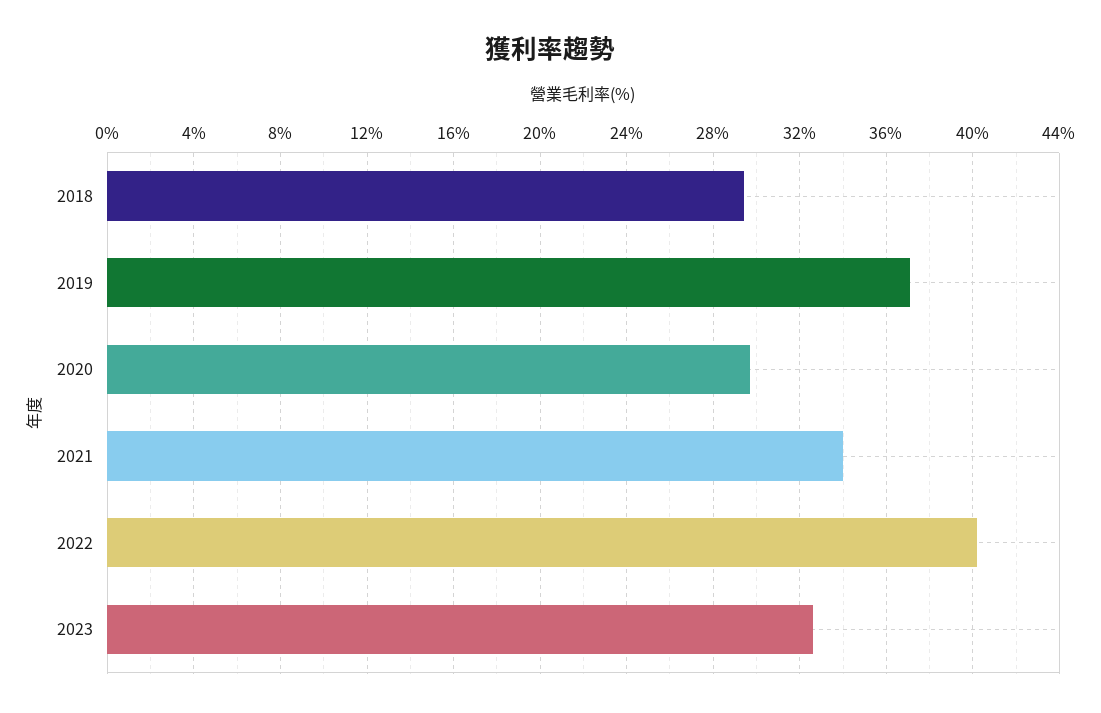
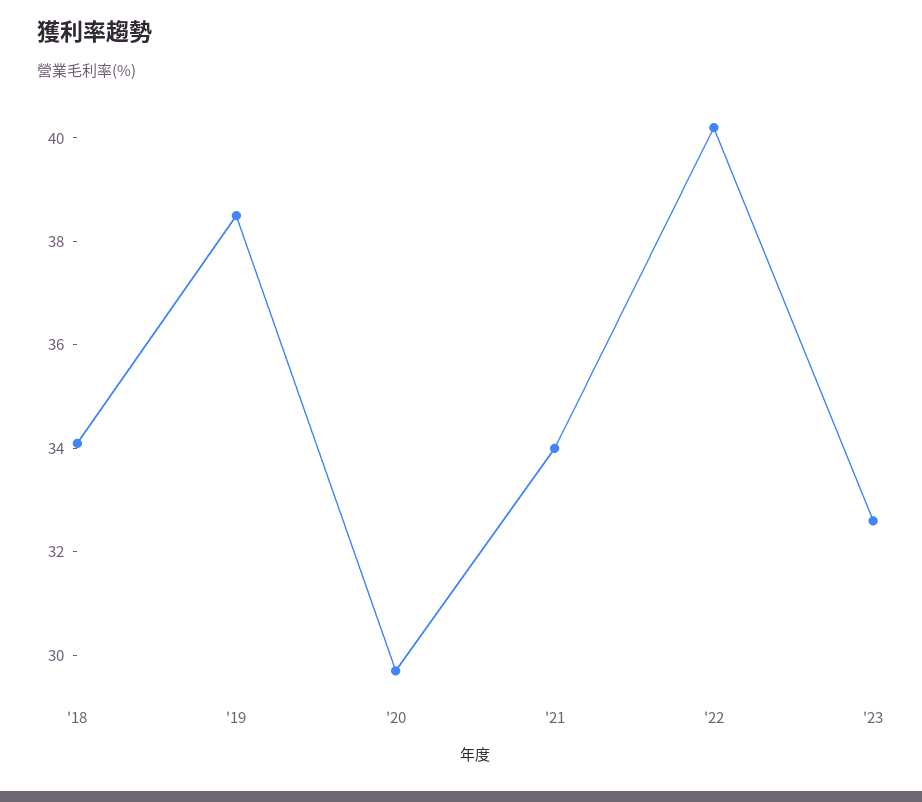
  {
-   "2018": 29.5,
+   "2018": 34,
-   "2019": 37,
+   "2019": 38.5,
    "2020": 29.5,
    "2021": 34,
    "2022": 40,
    "2023": 32.5
  }

